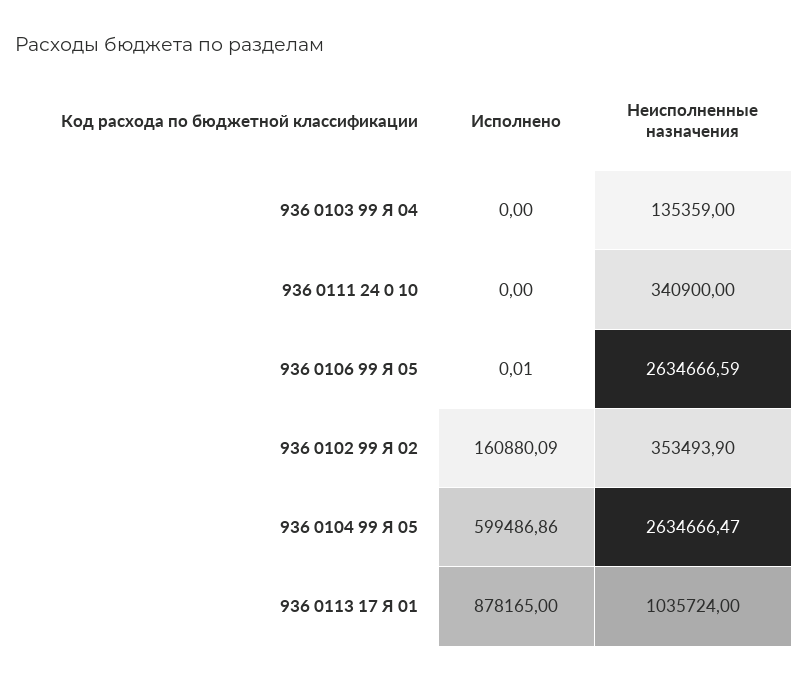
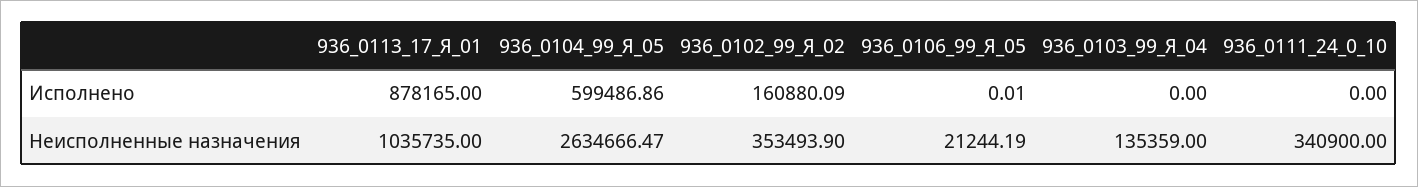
  {
    "Исполнено": {
      "936 0103 99 Я 04": 0,
      "936 0111 24 0 10": 0,
      "936 0106 99 Я 05": 0.01,
      "936 0102 99 Я 02": 160880.09,
      "936 0104 99 Я 05": 599486.86,
      "936 0113 17 Я 01": 878165
    },
    "Неисполненные назначения": {
      "936 0103 99 Я 04": 135359,
      "936 0111 24 0 10": 340900,
-     "936 0106 99 Я 05": 2634666.59,
+     "936 0106 99 Я 05": 21244.19,
      "936 0102 99 Я 02": 353493.9,
      "936 0104 99 Я 05": 2634666.47,
-     "936 0113 17 Я 01": 1035724
+     "936 0113 17 Я 01": 1035735
    }
  }

